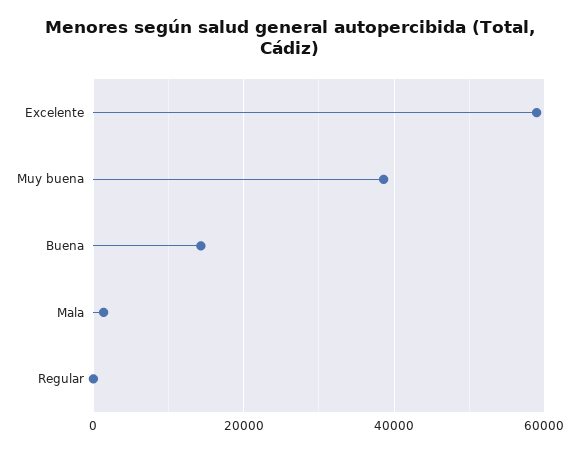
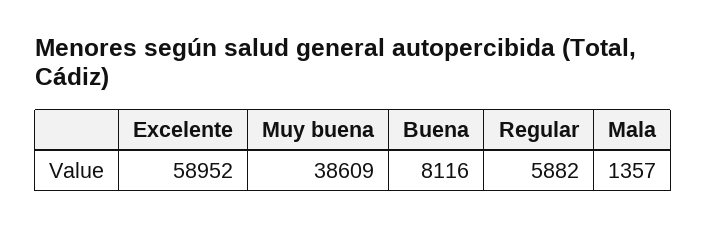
  {
    "Excelente": 58952,
    "Muy buena": 38609,
-   "Buena": 14000,
+   "Buena": 8116,
    "Mala": 1357,
-   "Regular": 0
+   "Regular": 5882
  }

